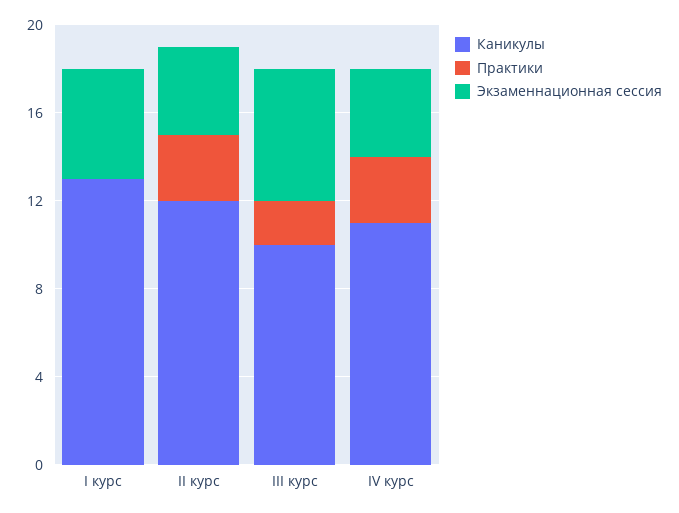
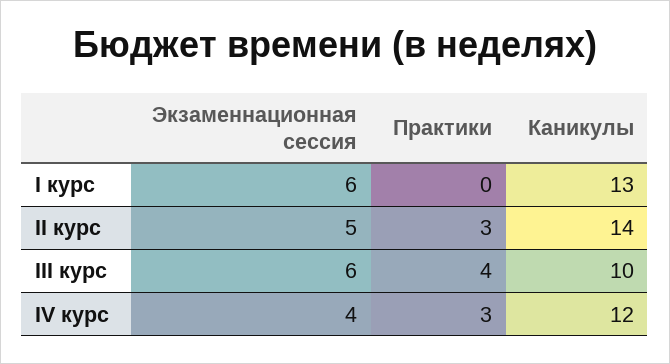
  {
    "Каникулы": {
      "I курс": 13,
-     "II курс": 12,
+     "II курс": 14,
      "III курс": 10,
-     "IV курс": 11
+     "IV курс": 12
    },
    "Практики": {
      "I курс": 0,
      "II курс": 3,
-     "III курс": 2,
+     "III курс": 4,
      "IV курс": 3
    },
    "Экзаменнационная сессия": {
-     "I курс": 5,
+     "I курс": 6,
-     "II курс": 4,
+     "II курс": 5,
      "III курс": 6,
      "IV курс": 4
    }
  }

